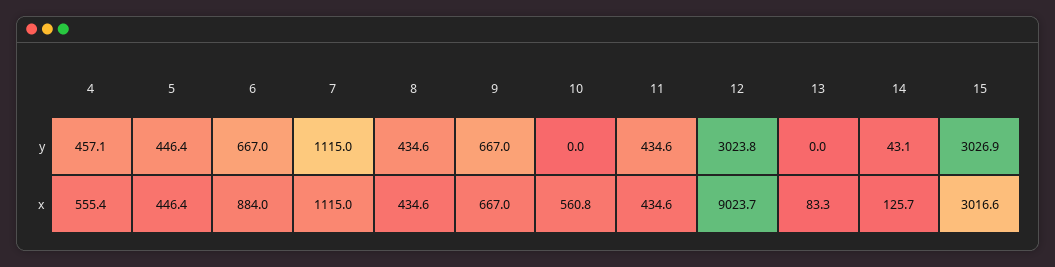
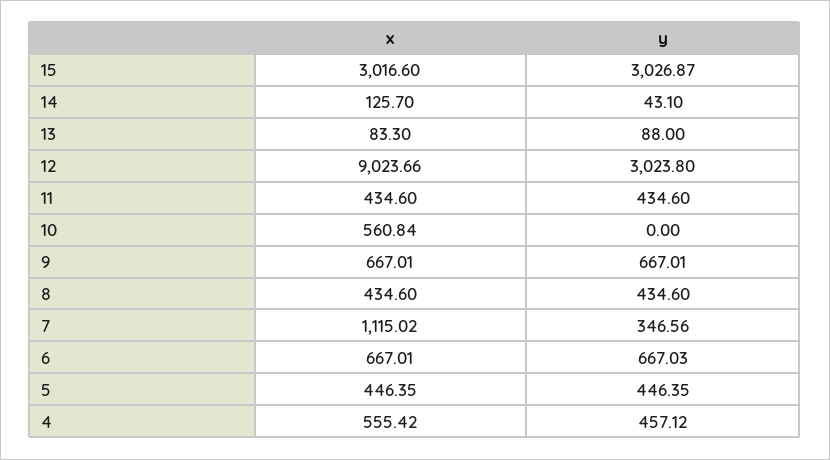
  {
    "4": {
      "y": 457.12,
      "x": 555.42
    },
    "5": {
      "y": 446.35,
      "x": 446.35
    },
    "6": {
      "y": 667.03,
-     "x": 884
+     "x": 667.01
    },
    "7": {
-     "y": 1115,
+     "y": 346.56,
      "x": 1115.02
    },
    "8": {
      "y": 434.6,
      "x": 434.6
    },
    "9": {
      "y": 667.01,
      "x": 667.01
    },
    "10": {
      "y": 0,
      "x": 560.84
    },
    "11": {
      "y": 434.6,
      "x": 434.6
    },
    "12": {
      "y": 3023.8,
      "x": 9023.66
    },
    "13": {
-     "y": 0,
+     "y": 88,
      "x": 83.3
    },
    "14": {
      "y": 43.1,
      "x": 125.7
    },
    "15": {
      "y": 3026.87,
      "x": 3016.6
    }
  }

